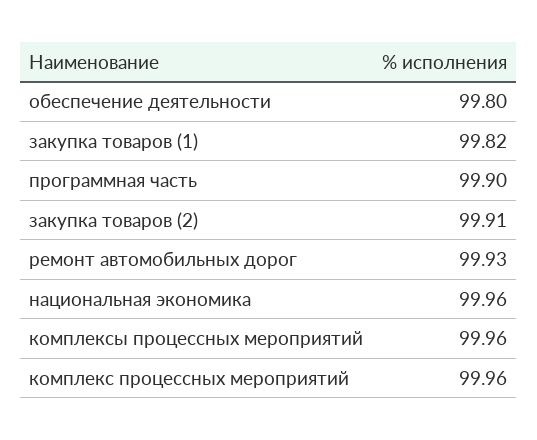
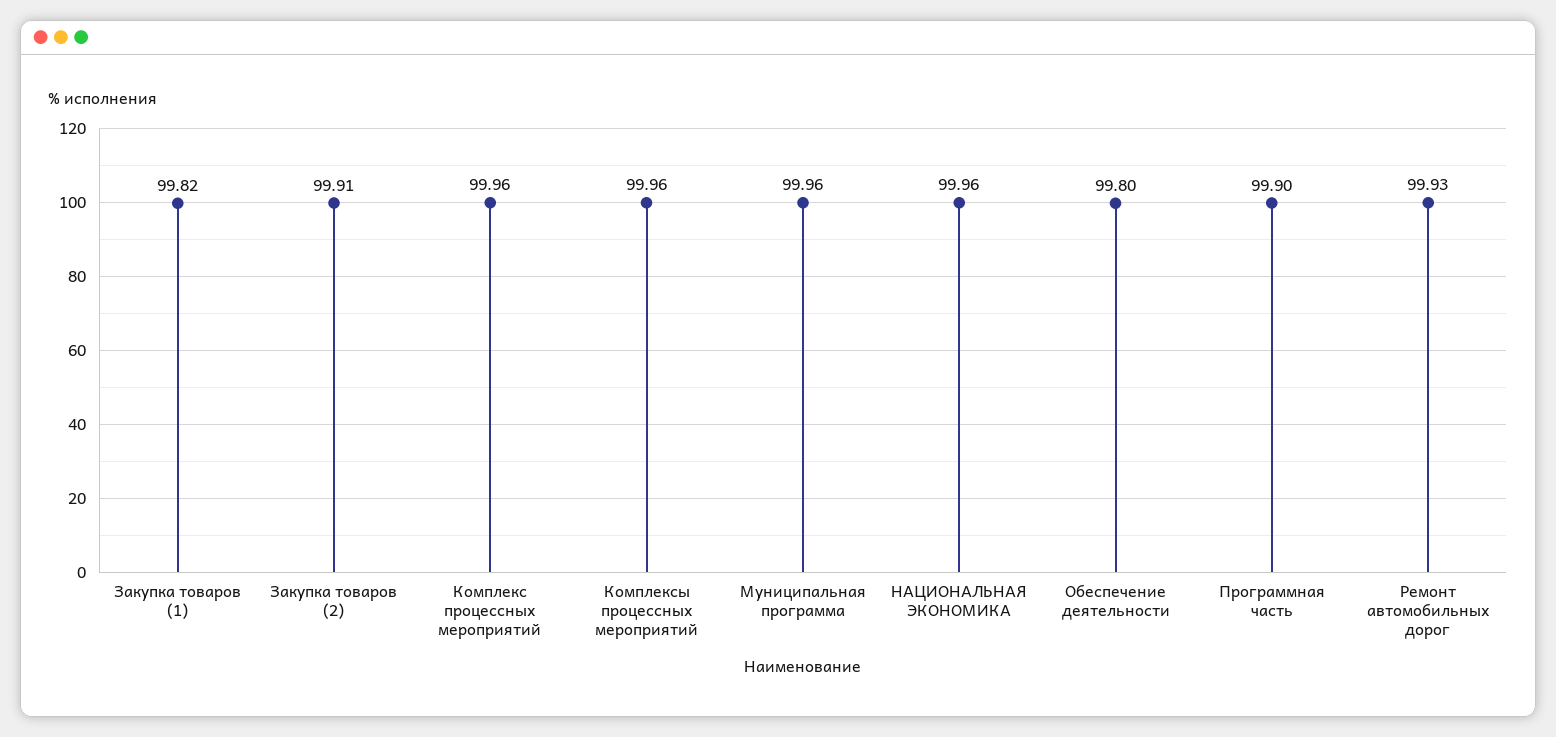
  {
    "обеспечение деятельности": 99.8,
    "закупка товаров (1)": 99.82,
    "программная часть": 99.9,
    "закупка товаров (2)": 99.91,
    "ремонт автомобильных дорог": 99.93,
    "национальная экономика": 99.96,
    "комплексы процессных мероприятий": 99.96,
-   "комплекс процессных мероприятий": 99.96
+   "комплекс процессных мероприятий": 99.96,
+   "Муниципальная программа": 99.96
  }

